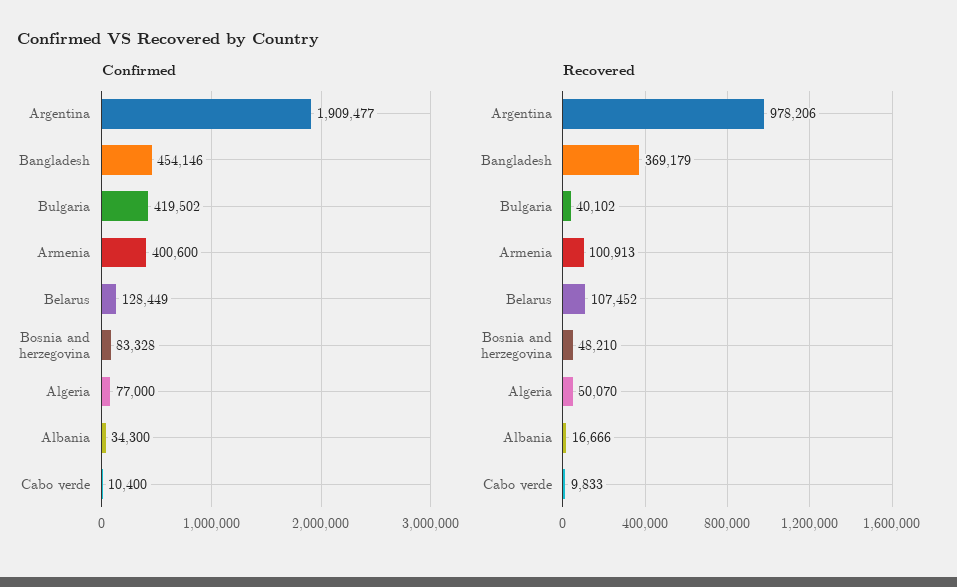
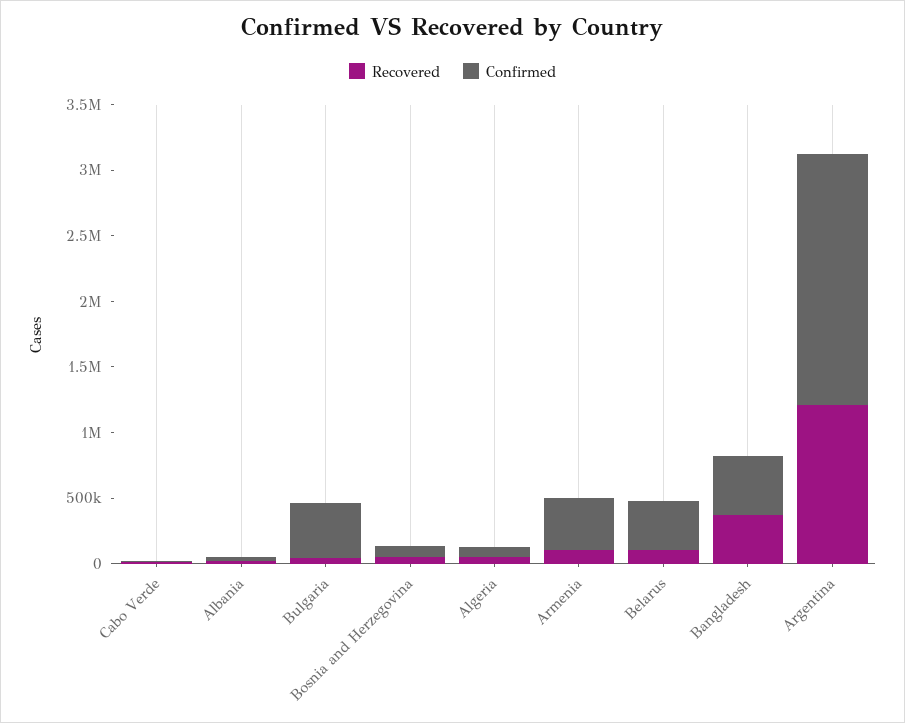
  {
    "Confirmed": {
      "Argentina": 1909477,
      "Bangladesh": 454146,
      "Bulgaria": 419502,
      "Armenia": 400600,
-     "Belarus": 128449,
+     "Belarus": 400000,
      "Bosnia and herzegovina": 83328,
      "Algeria": 77000,
      "Albania": 34300,
      "Cabo verde": 10400
    },
    "Recovered": {
-     "Argentina": 978206,
+     "Argentina": 1200000,
      "Bangladesh": 369179,
      "Bulgaria": 40102,
      "Armenia": 100913,
      "Belarus": 107452,
      "Bosnia and herzegovina": 48210,
      "Algeria": 50070,
      "Albania": 16666,
      "Cabo verde": 9833
    }
  }

